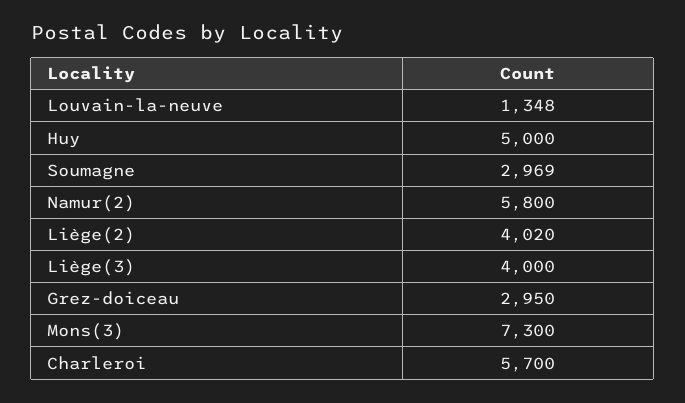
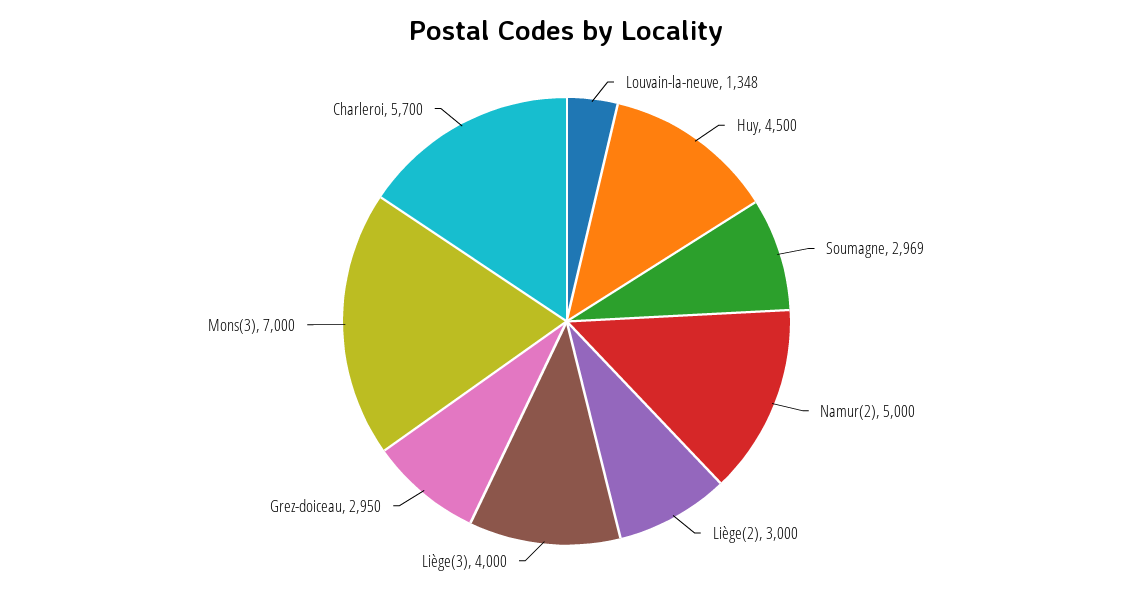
  {
    "Louvain-la-neuve": 1348,
-   "Huy": 5000,
+   "Huy": 4500,
    "Soumagne": 2969,
-   "Namur(2)": 5800,
+   "Namur(2)": 5000,
-   "Liège(2)": 4020,
+   "Liège(2)": 3000,
    "Liège(3)": 4000,
    "Grez-doiceau": 2950,
-   "Mons(3)": 7300,
+   "Mons(3)": 7000,
    "Charleroi": 5700
  }

